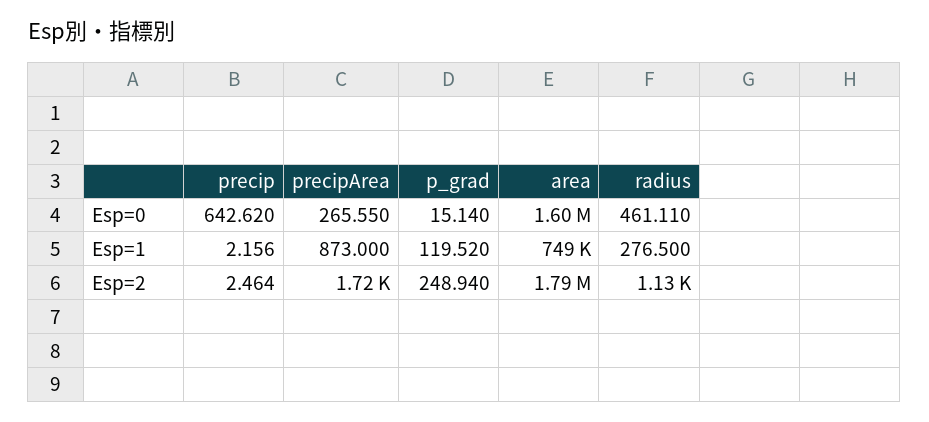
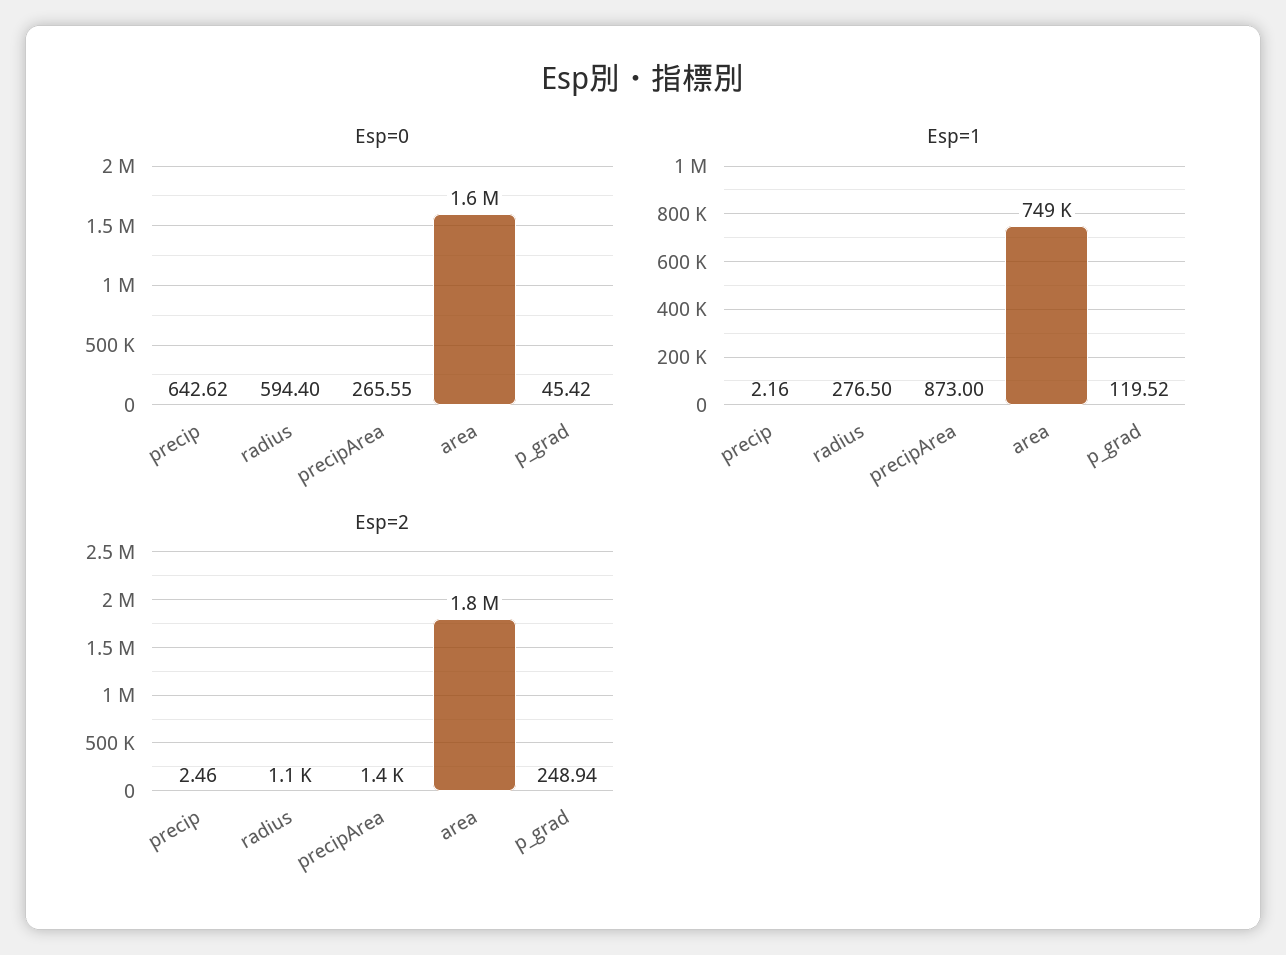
  {
    "Esp=0": {
      "precip": 642.62,
      "precipArea": 265.55,
-     "p_grad": 15.14,
+     "p_grad": 45.42,
      "area": 1600000,
-     "radius": 461.11
+     "radius": 594.4
    },
    "Esp=1": {
      "precip": 2.156,
      "precipArea": 873,
      "p_grad": 119.52,
      "area": 749000,
      "radius": 276.5
    },
    "Esp=2": {
      "precip": 2.464,
-     "precipArea": 1720,
+     "precipArea": 1400,
      "p_grad": 248.94,
      "area": 1790000,
      "radius": 1130
    }
  }

